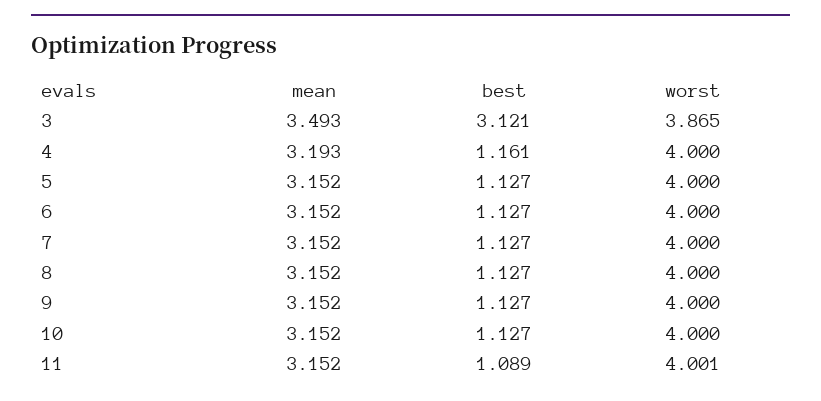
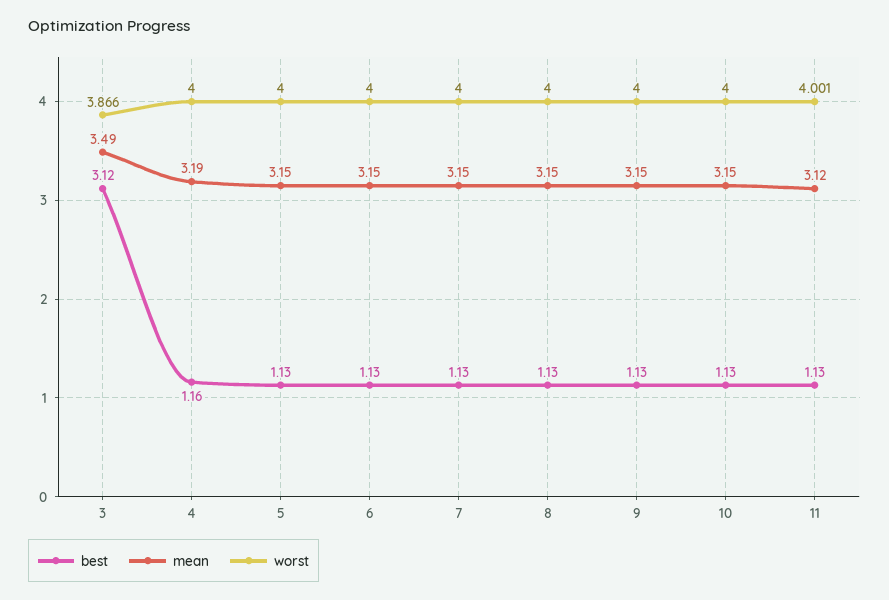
  {
    "mean": {
      "3": 3.493,
      "4": 3.193,
      "5": 3.152,
      "6": 3.152,
      "7": 3.152,
      "8": 3.152,
      "9": 3.152,
      "10": 3.152,
-     "11": 3.152
+     "11": 3.12
    },
    "best": {
      "3": 3.121,
      "4": 1.161,
      "5": 1.127,
      "6": 1.127,
      "7": 1.127,
      "8": 1.127,
      "9": 1.127,
      "10": 1.127,
-     "11": 1.089
+     "11": 1.13
    },
    "worst": {
-     "3": 3.865,
+     "3": 3.866,
      "4": 4,
      "5": 4,
      "6": 4,
      "7": 4,
      "8": 4,
      "9": 4,
      "10": 4,
      "11": 4.001
    }
  }

